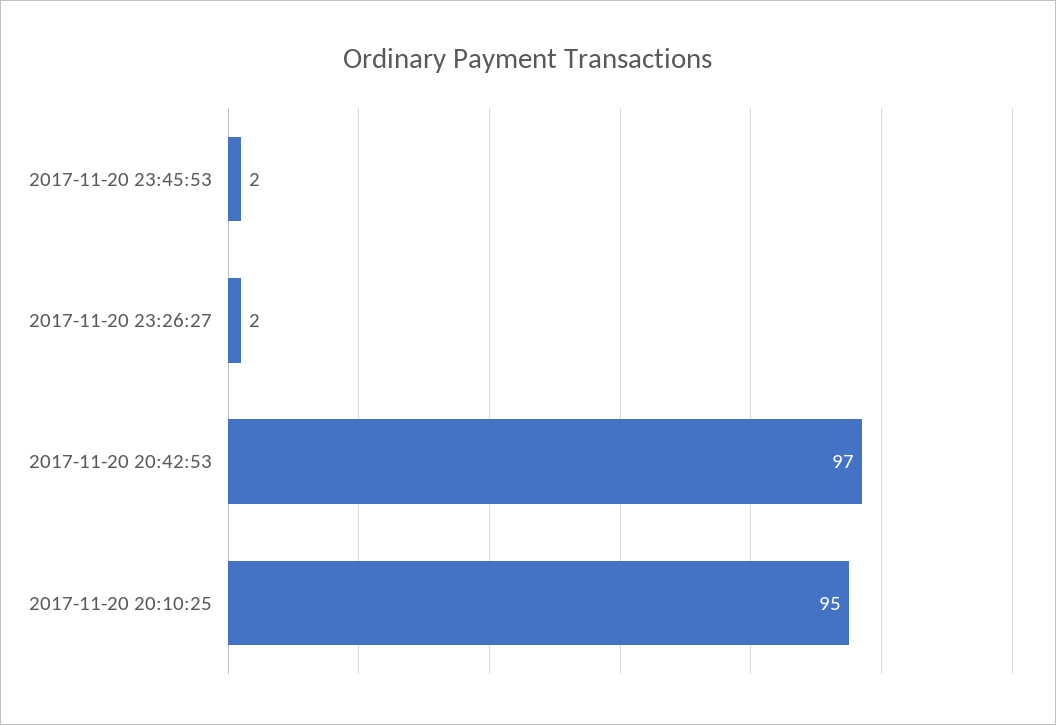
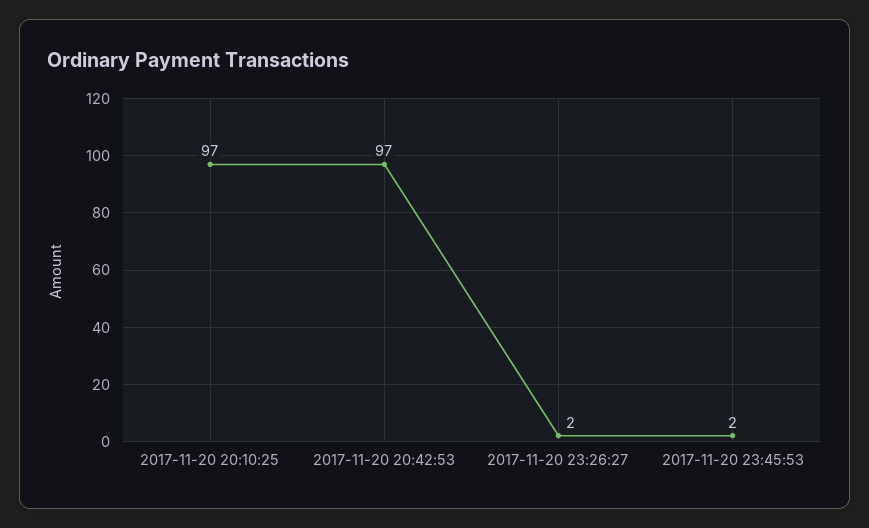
  {
    "2017-11-20 23:45:53": 2,
    "2017-11-20 23:26:27": 2,
    "2017-11-20 20:42:53": 97,
-   "2017-11-20 20:10:25": 95
+   "2017-11-20 20:10:25": 97
  }

